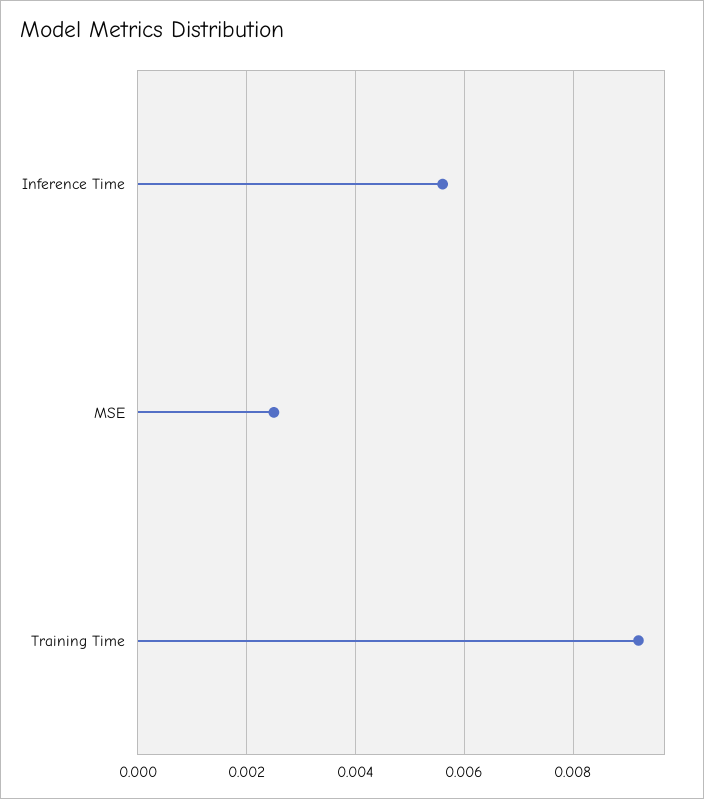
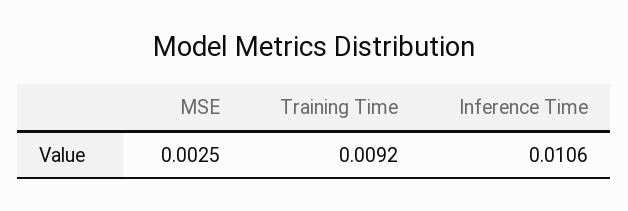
  {
-   "Inference Time": 0.0055,
+   "Inference Time": 0.0106,
    "MSE": 0.0025,
    "Training Time": 0.0092
  }

